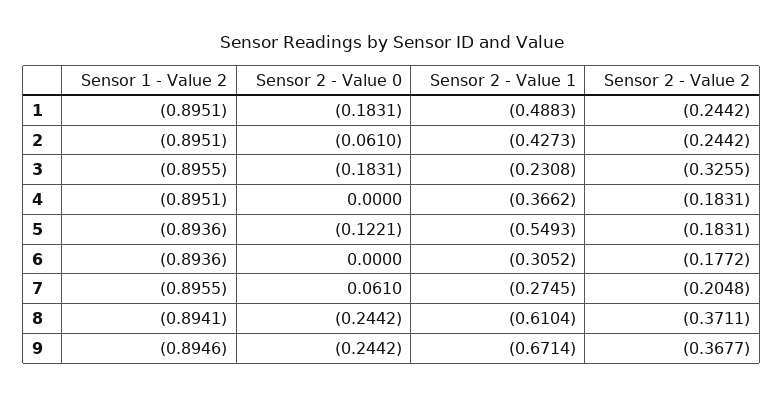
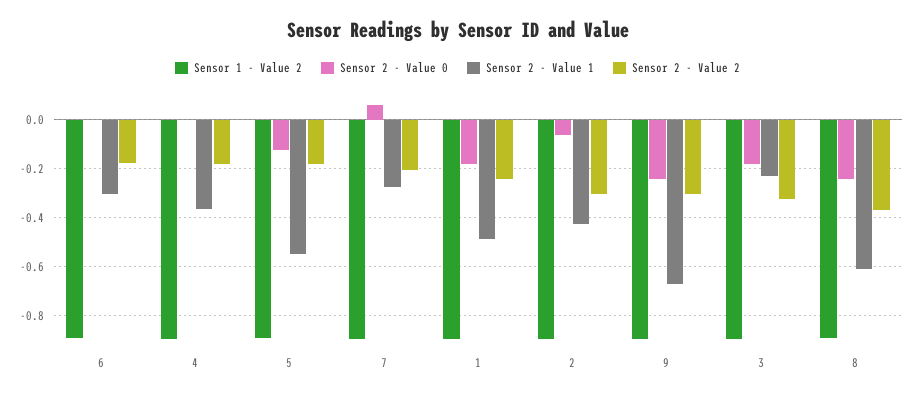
  {
    "Sensor 1 - Value 2": {
      "1": -0.8951,
      "2": -0.8951,
      "3": -0.8955,
      "4": -0.8951,
      "5": -0.8936,
      "6": -0.8936,
      "7": -0.8955,
      "8": -0.8941,
      "9": -0.8946
    },
    "Sensor 2 - Value 0": {
      "1": -0.1831,
      "2": -0.061,
      "3": -0.1831,
      "4": 0,
      "5": -0.1221,
      "6": 0,
      "7": 0.061,
      "8": -0.2442,
      "9": -0.2442
    },
    "Sensor 2 - Value 1": {
      "1": -0.4883,
      "2": -0.4273,
      "3": -0.2308,
      "4": -0.3662,
      "5": -0.5493,
      "6": -0.3052,
      "7": -0.2745,
      "8": -0.6104,
      "9": -0.6714
    },
    "Sensor 2 - Value 2": {
      "1": -0.2442,
-     "2": -0.2442,
+     "2": -0.3,
      "3": -0.3255,
      "4": -0.1831,
      "5": -0.1831,
      "6": -0.1772,
      "7": -0.2048,
      "8": -0.3711,
-     "9": -0.3677
+     "9": -0.3
    }
  }

